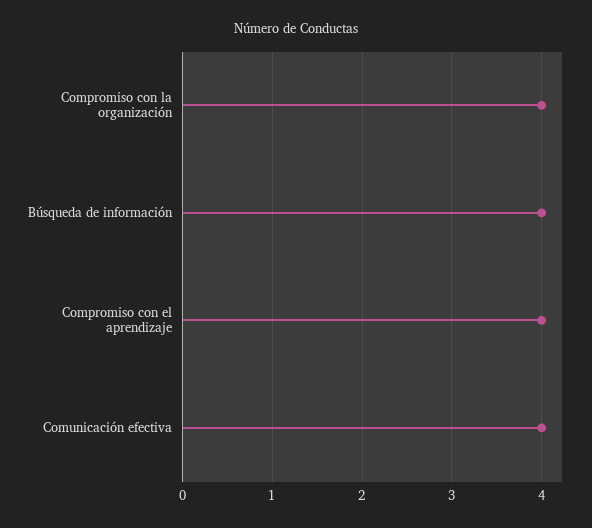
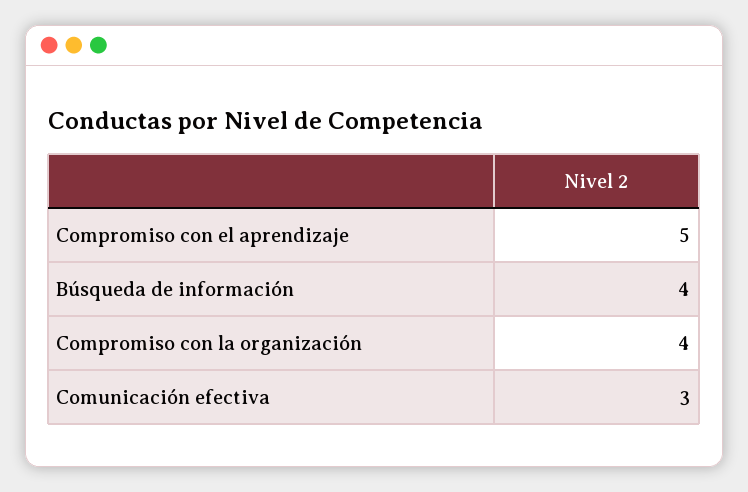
  {
    "Compromiso con la organización": 4,
    "Búsqueda de información": 4,
-   "Compromiso con el aprendizaje": 4,
+   "Compromiso con el aprendizaje": 5,
-   "Comunicación efectiva": 4
+   "Comunicación efectiva": 3
  }

